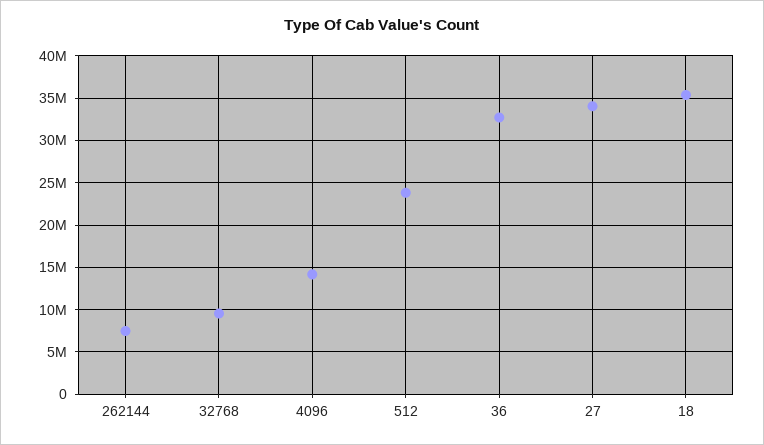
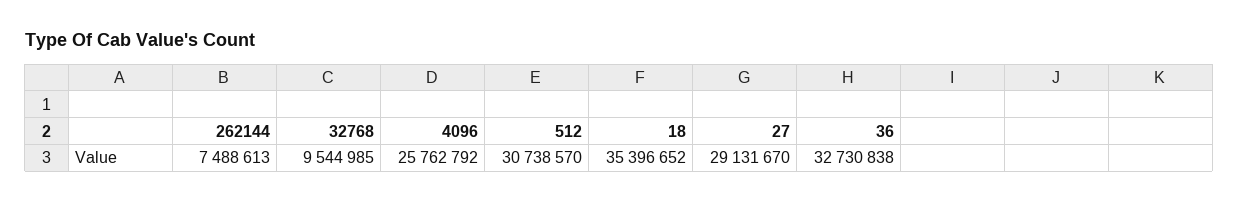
  {
    "262144": 7488613,
    "32768": 9544985,
-   "4096": 14000000,
+   "4096": 25762792,
-   "512": 24000000,
+   "512": 30738570,
    "36": 32730838,
-   "27": 34000000,
+   "27": 29131670,
    "18": 35396652
  }

